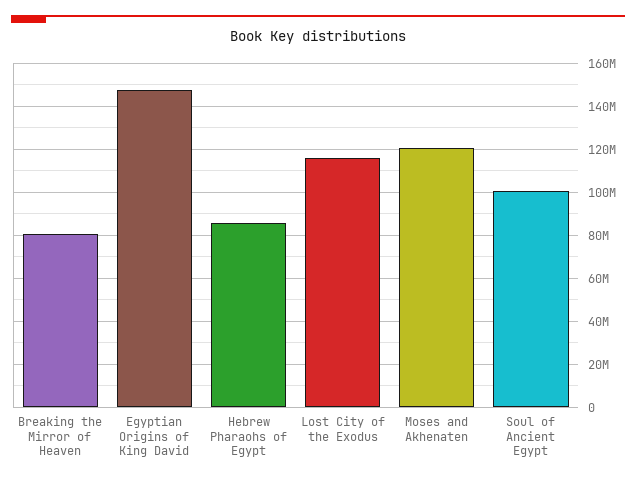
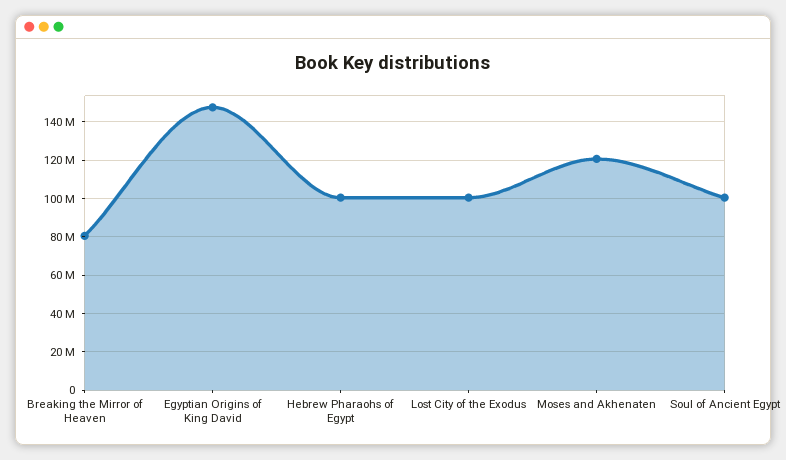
  {
    "Breaking the Mirror of Heaven": 80000000,
    "Egyptian Origins of King David": 150000000,
-   "Hebrew Pharaohs of Egypt": 85000000,
+   "Hebrew Pharaohs of Egypt": 100000000,
-   "Lost City of the Exodus": 115000000,
+   "Lost City of the Exodus": 100000000,
    "Moses and Akhenaten": 120000000,
    "Soul of Ancient Egypt": 100000000
  }

